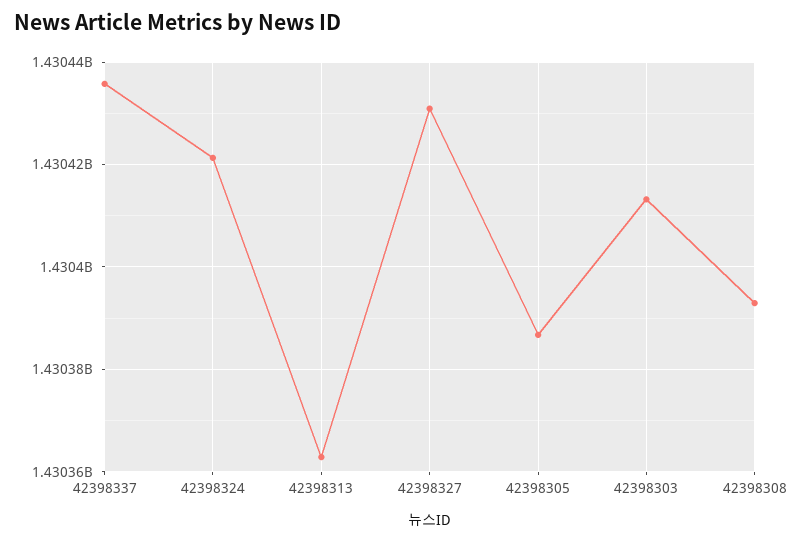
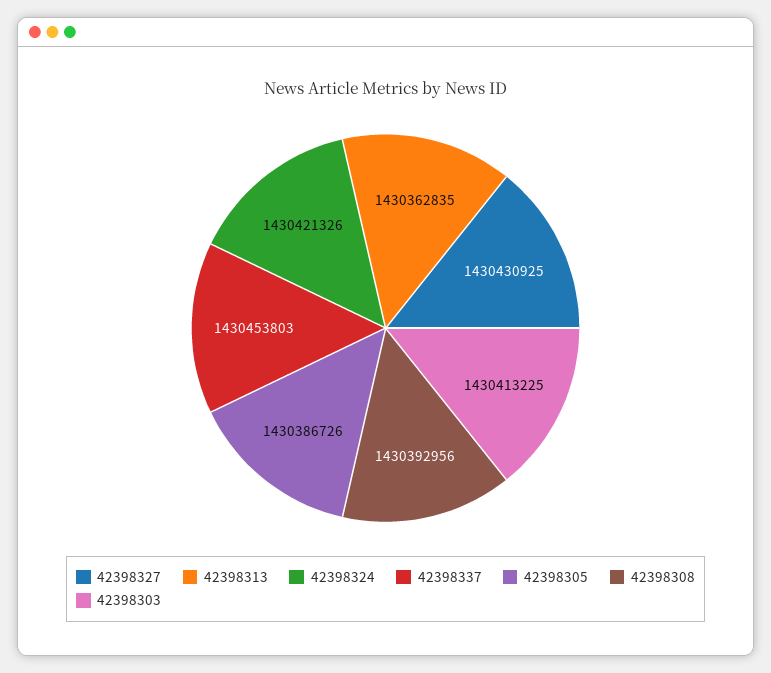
  {
-   "42398337": 1430436000,
+   "42398337": 1430453803,
    "42398324": 1430421326,
    "42398313": 1430362835,
    "42398327": 1430430925,
    "42398305": 1430386726,
    "42398303": 1430413225,
    "42398308": 1430392956
  }

